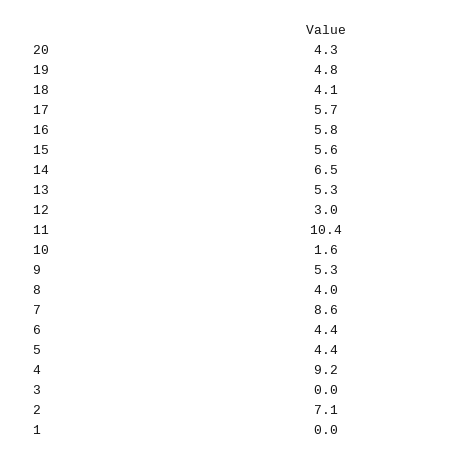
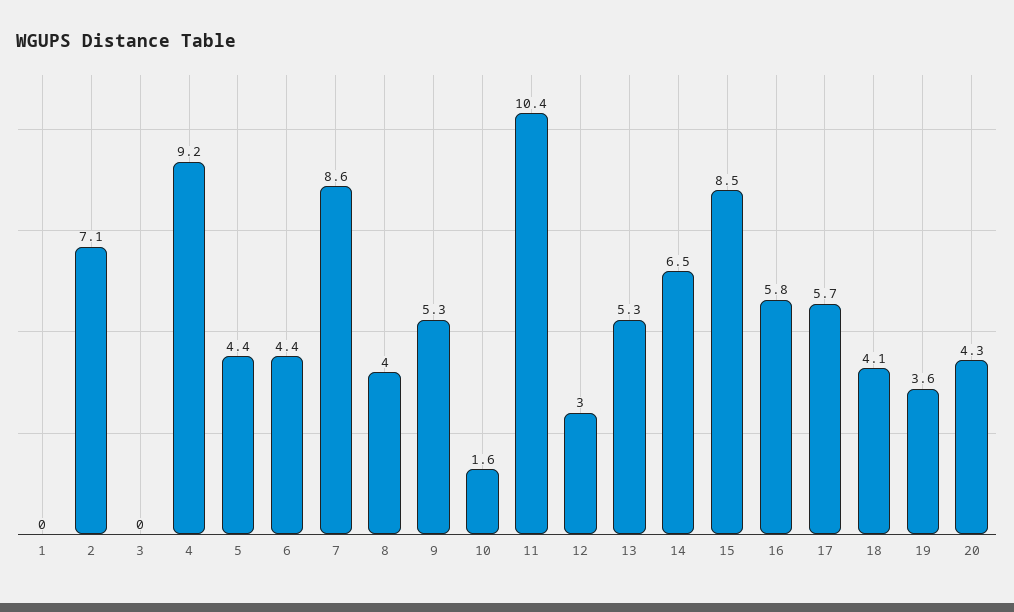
  {
    "20": 4.3,
-   "19": 4.8,
+   "19": 3.6,
    "18": 4.1,
    "17": 5.7,
    "16": 5.8,
-   "15": 5.6,
+   "15": 8.5,
    "14": 6.5,
    "13": 5.3,
    "12": 3,
    "11": 10.4,
    "10": 1.6,
    "9": 5.3,
    "8": 4,
    "7": 8.6,
    "6": 4.4,
    "5": 4.4,
    "4": 9.2,
    "3": 0,
    "2": 7.1,
    "1": 0
  }

